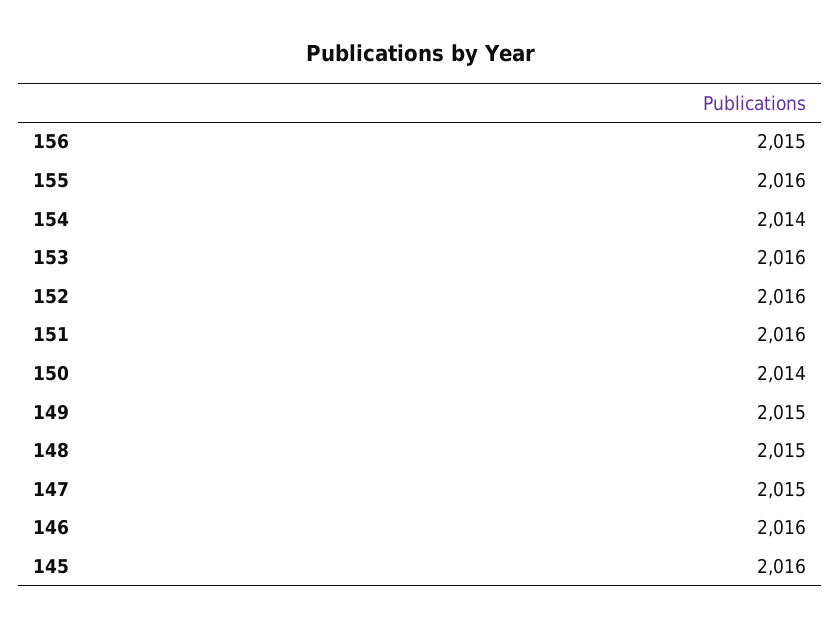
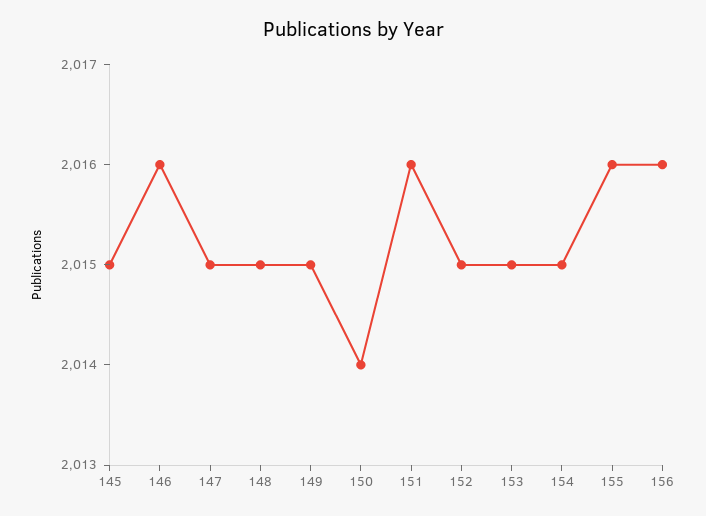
  {
-   "156": 2015,
+   "156": 2016,
    "155": 2016,
-   "154": 2014,
+   "154": 2015,
-   "153": 2016,
+   "153": 2015,
-   "152": 2016,
+   "152": 2015,
    "151": 2016,
    "150": 2014,
    "149": 2015,
    "148": 2015,
    "147": 2015,
    "146": 2016,
-   "145": 2016
+   "145": 2015
  }

